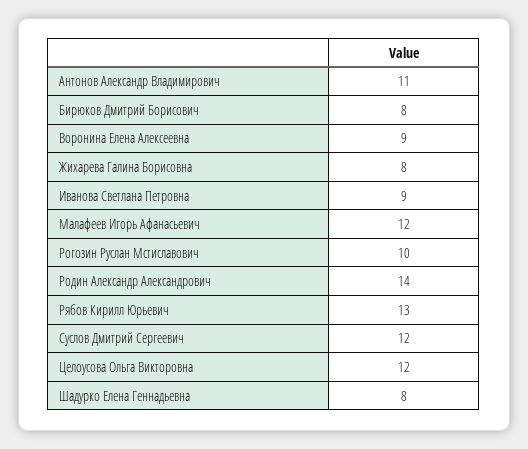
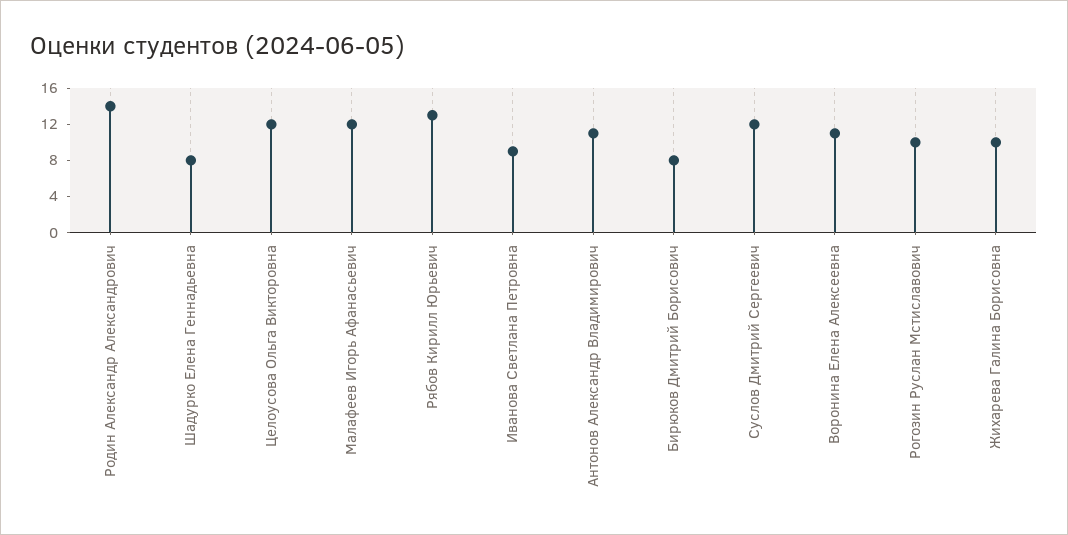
  {
    "Антонов Александр Владимирович": 11,
    "Бирюков Дмитрий Борисович": 8,
-   "Воронина Елена Алексеевна": 9,
+   "Воронина Елена Алексеевна": 11,
-   "Жихарева Галина Борисовна": 8,
+   "Жихарева Галина Борисовна": 10,
    "Иванова Светлана Петровна": 9,
    "Малафеев Игорь Афанасьевич": 12,
    "Рогозин Руслан Мстиславович": 10,
    "Родин Александр Александрович": 14,
    "Рябов Кирилл Юрьевич": 13,
    "Суслов Дмитрий Сергеевич": 12,
    "Целоусова Ольга Викторовна": 12,
    "Шадурко Елена Геннадьевна": 8
  }

